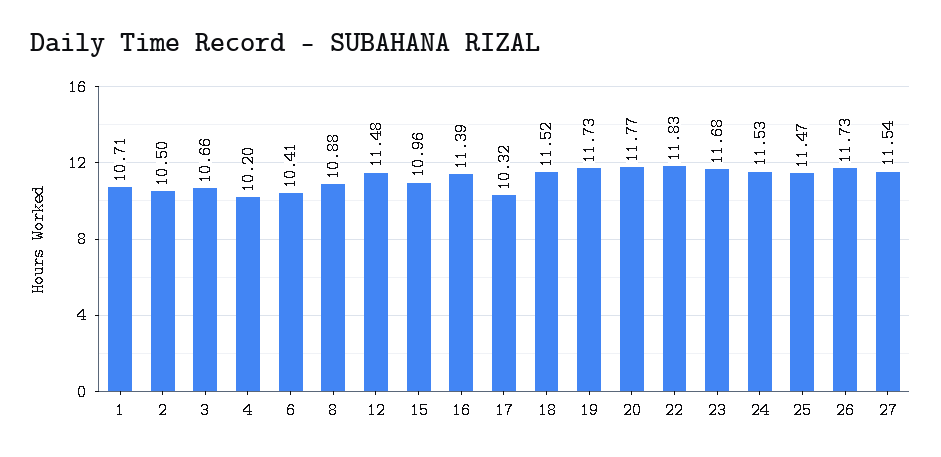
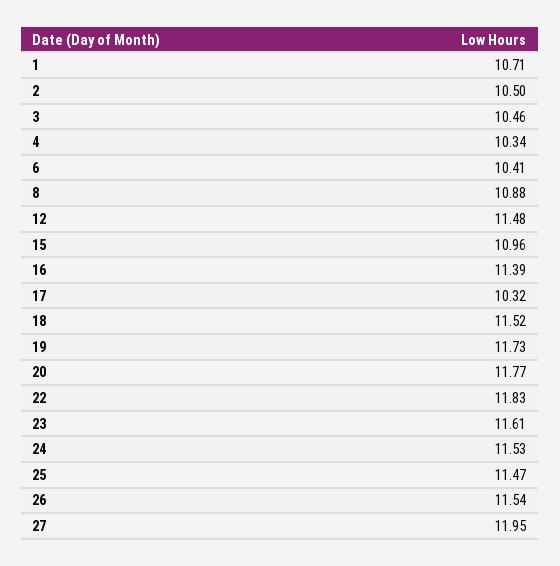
  {
    "1": 10.71,
    "2": 10.5,
-   "3": 10.66,
+   "3": 10.46,
-   "4": 10.2,
+   "4": 10.34,
    "6": 10.41,
    "8": 10.88,
    "12": 11.48,
    "15": 10.96,
    "16": 11.39,
    "17": 10.32,
    "18": 11.52,
    "19": 11.73,
    "20": 11.77,
    "22": 11.83,
-   "23": 11.68,
+   "23": 11.61,
    "24": 11.53,
    "25": 11.47,
-   "26": 11.73,
+   "26": 11.54,
-   "27": 11.54
+   "27": 11.95
  }

